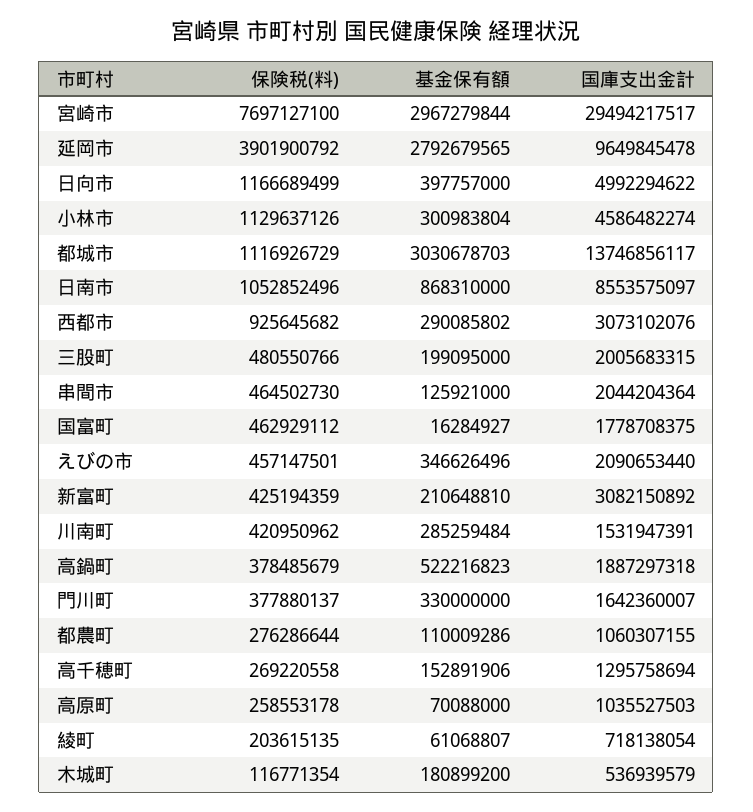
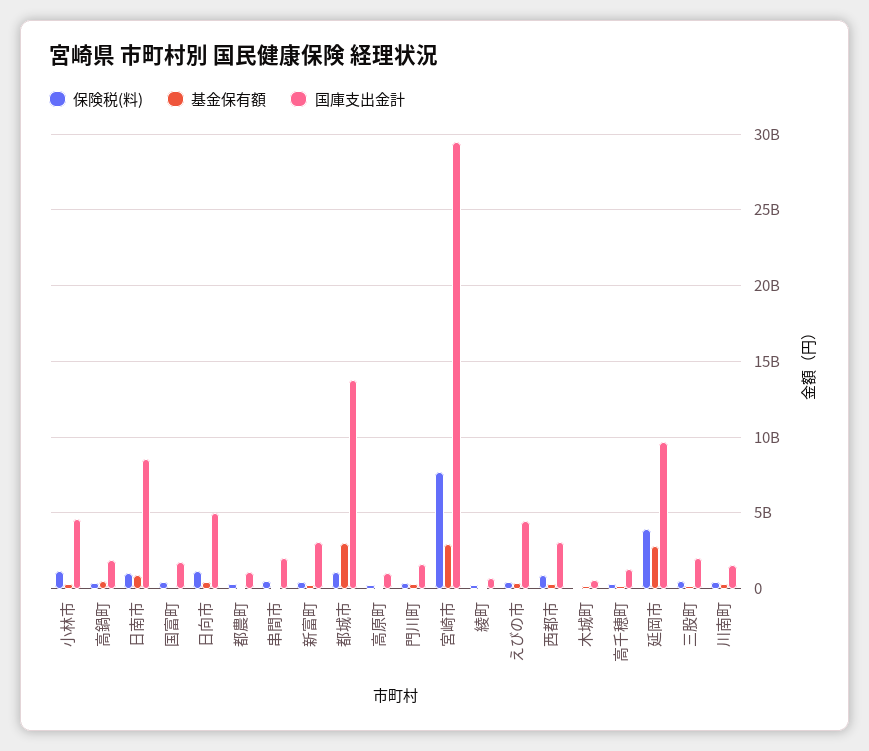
  {
    "保険税(料)": {
      "宮崎市": 7697127100,
      "延岡市": 3901900792,
      "日向市": 1166689499,
      "小林市": 1129637126,
      "都城市": 1116926729,
      "日南市": 1052852496,
      "西都市": 925645682,
      "三股町": 480550766,
      "串間市": 464502730,
      "国富町": 462929112,
      "えびの市": 457147501,
      "新富町": 425194359,
      "川南町": 420950962,
      "高鍋町": 378485679,
      "門川町": 377880137,
      "都農町": 276286644,
      "高千穂町": 269220558,
      "高原町": 258553178,
      "綾町": 203615135,
      "木城町": 116771354
    },
    "基金保有額": {
      "宮崎市": 2967279844,
      "延岡市": 2792679565,
      "日向市": 397757000,
      "小林市": 300983804,
      "都城市": 3030678703,
      "日南市": 868310000,
      "西都市": 290085802,
      "三股町": 199095000,
      "串間市": 125921000,
      "国富町": 16284927,
      "えびの市": 346626496,
      "新富町": 210648810,
      "川南町": 285259484,
      "高鍋町": 522216823,
      "門川町": 330000000,
      "都農町": 110009286,
      "高千穂町": 152891906,
      "高原町": 70088000,
      "綾町": 61068807,
      "木城町": 180899200
    },
    "国庫支出金計": {
      "宮崎市": 29494217517,
      "延岡市": 9649845478,
      "日向市": 4992294622,
      "小林市": 4586482274,
      "都城市": 13746856117,
      "日南市": 8553575097,
      "西都市": 3073102076,
      "三股町": 2005683315,
      "串間市": 2044204364,
      "国富町": 1778708375,
-     "えびの市": 2090653440,
+     "えびの市": 4500000000,
      "新富町": 3082150892,
      "川南町": 1531947391,
      "高鍋町": 1887297318,
      "門川町": 1642360007,
      "都農町": 1060307155,
      "高千穂町": 1295758694,
      "高原町": 1035527503,
      "綾町": 718138054,
      "木城町": 536939579
    }
  }

